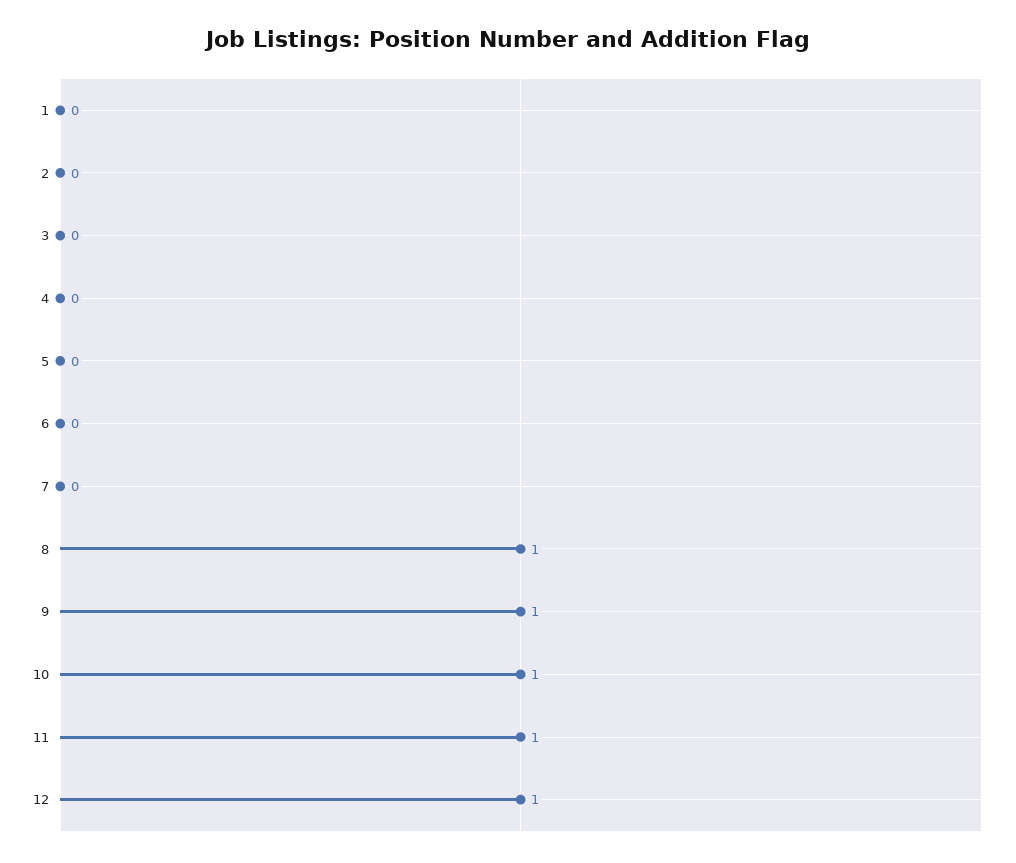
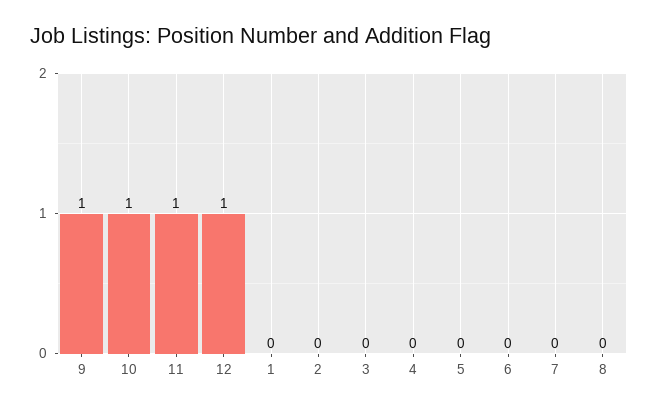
  {
    "1": 0,
    "2": 0,
    "3": 0,
    "4": 0,
    "5": 0,
    "6": 0,
    "7": 0,
-   "8": 1,
+   "8": 0,
    "9": 1,
    "10": 1,
    "11": 1,
    "12": 1
  }

